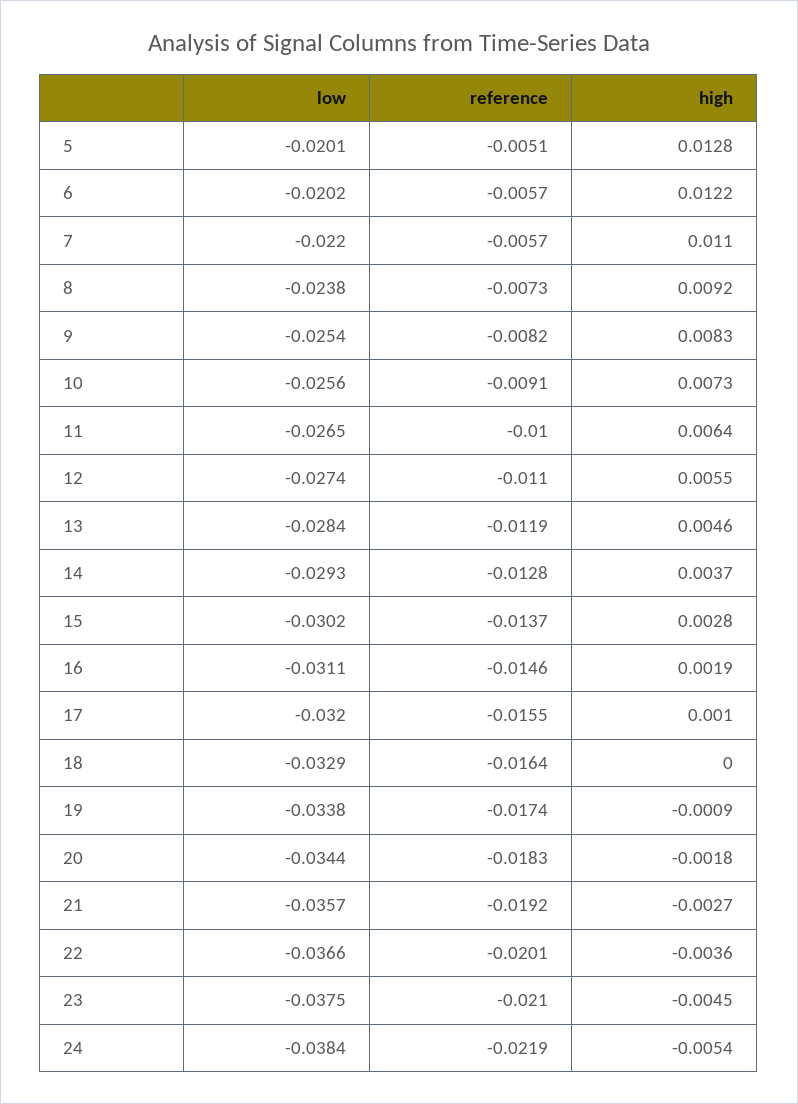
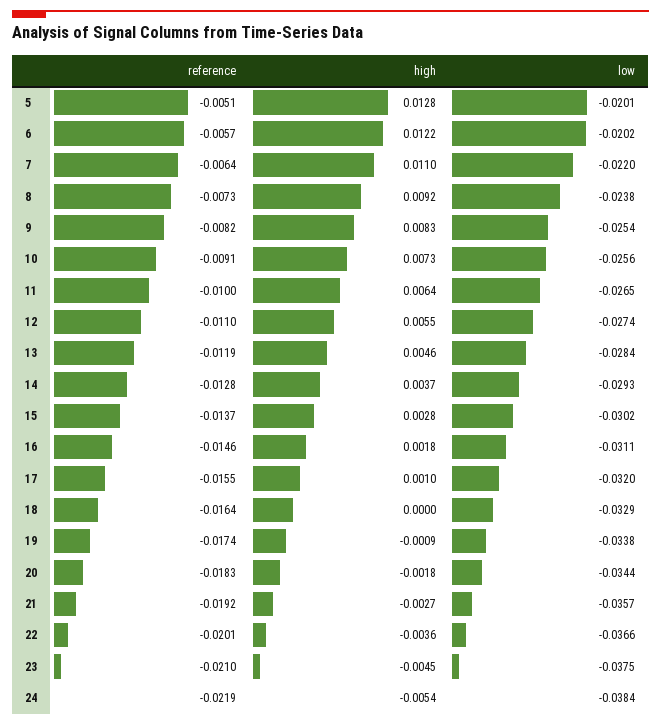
  {
    "low": {
      "5": -0.0201,
      "6": -0.0202,
      "7": -0.022,
      "8": -0.0238,
      "9": -0.0254,
      "10": -0.0256,
      "11": -0.0265,
      "12": -0.0274,
      "13": -0.0284,
      "14": -0.0293,
      "15": -0.0302,
      "16": -0.0311,
      "17": -0.032,
      "18": -0.0329,
      "19": -0.0338,
      "20": -0.0344,
      "21": -0.0357,
      "22": -0.0366,
      "23": -0.0375,
      "24": -0.0384
    },
    "reference": {
      "5": -0.0051,
      "6": -0.0057,
-     "7": -0.0057,
+     "7": -0.0064,
      "8": -0.0073,
      "9": -0.0082,
      "10": -0.0091,
      "11": -0.01,
      "12": -0.011,
      "13": -0.0119,
      "14": -0.0128,
      "15": -0.0137,
      "16": -0.0146,
      "17": -0.0155,
      "18": -0.0164,
      "19": -0.0174,
      "20": -0.0183,
      "21": -0.0192,
      "22": -0.0201,
      "23": -0.021,
      "24": -0.0219
    },
    "high": {
      "5": 0.0128,
      "6": 0.0122,
      "7": 0.011,
      "8": 0.0092,
      "9": 0.0083,
      "10": 0.0073,
      "11": 0.0064,
      "12": 0.0055,
      "13": 0.0046,
      "14": 0.0037,
      "15": 0.0028,
-     "16": 0.0019,
+     "16": 0.0018,
      "17": 0.001,
      "18": 0,
      "19": -0.0009,
      "20": -0.0018,
      "21": -0.0027,
      "22": -0.0036,
      "23": -0.0045,
      "24": -0.0054
    }
  }

